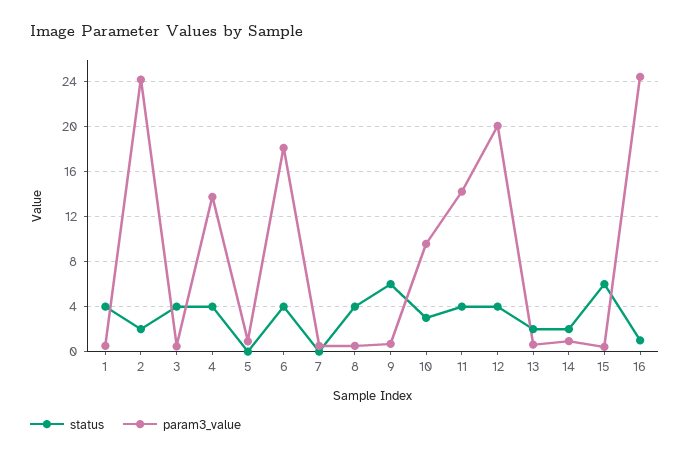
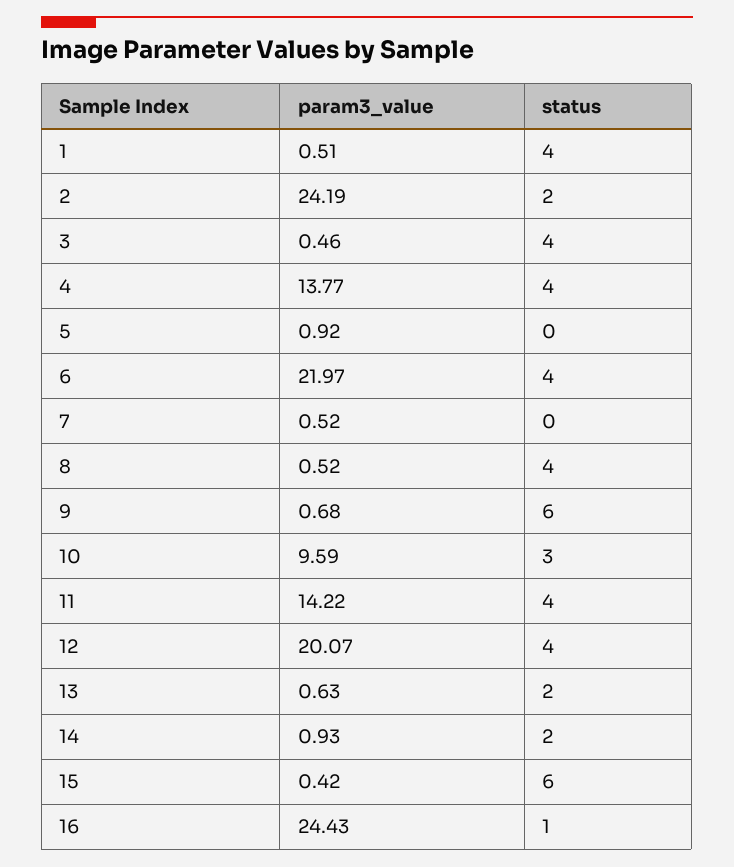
  {
    "status": {
      "1": 4,
      "2": 2,
      "3": 4,
      "4": 4,
      "5": 0,
      "6": 4,
      "7": 0,
      "8": 4,
      "9": 6,
      "10": 3,
      "11": 4,
      "12": 4,
      "13": 2,
      "14": 2,
      "15": 6,
      "16": 1
    },
    "param3_value": {
      "1": 0.51,
      "2": 24.19,
      "3": 0.46,
      "4": 13.77,
      "5": 0.92,
-     "6": 18,
+     "6": 21.97,
      "7": 0.52,
      "8": 0.52,
      "9": 0.68,
      "10": 9.59,
      "11": 14.22,
      "12": 20.07,
      "13": 0.63,
      "14": 0.93,
      "15": 0.42,
      "16": 24.43
    }
  }

